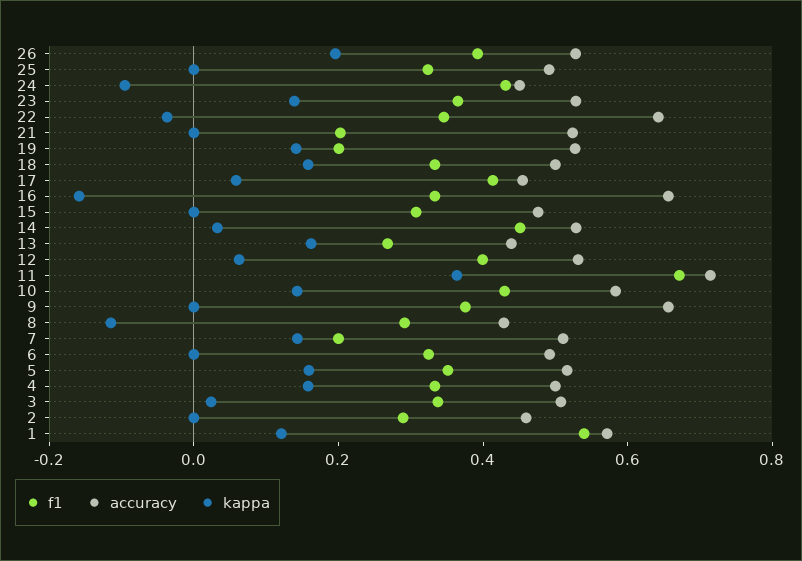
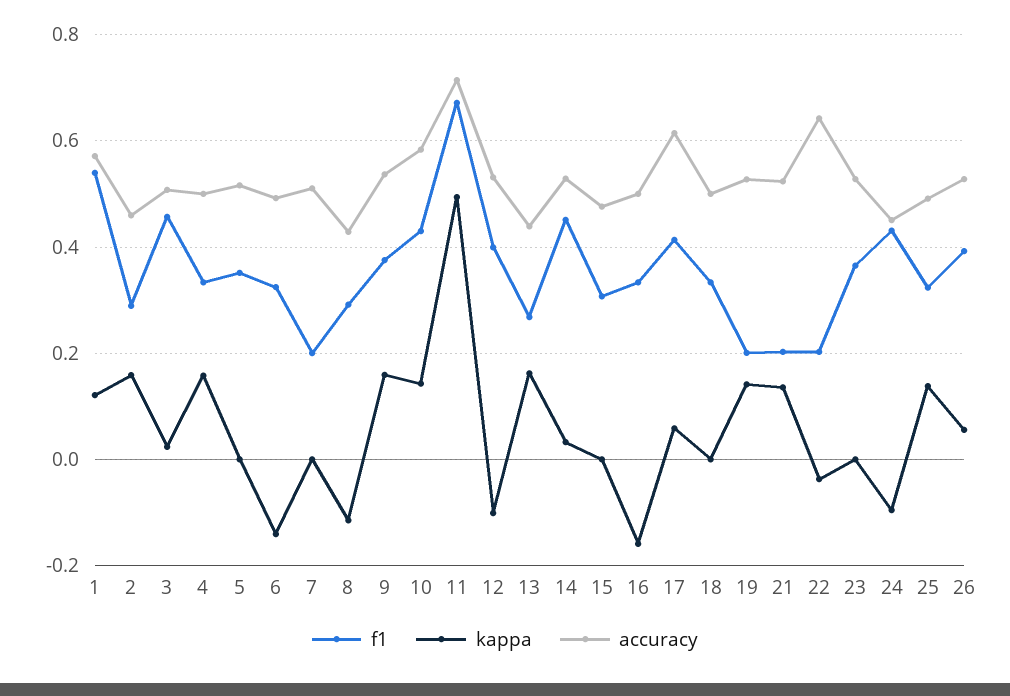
  {
    "f1": {
      "26": 0.4,
      "25": 0.32,
      "24": 0.44,
      "23": 0.36,
-     "22": 0.35,
+     "22": 0.2,
      "21": 0.2,
      "19": 0.2,
      "18": 0.34,
      "17": 0.42,
      "16": 0.34,
      "15": 0.3,
      "14": 0.46,
      "13": 0.26,
      "12": 0.4,
      "11": 0.68,
      "10": 0.42,
      "9": 0.38,
      "8": 0.3,
      "7": 0.2,
      "6": 0.32,
      "5": 0.36,
      "4": 0.34,
-     "3": 0.35,
+     "3": 0.46,
      "2": 0.28,
      "1": 0.54
    },
    "accuracy": {
      "26": 0.52,
      "25": 0.5,
      "24": 0.46,
      "23": 0.52,
      "22": 0.64,
      "21": 0.52,
      "19": 0.52,
      "18": 0.5,
-     "17": 0.45,
+     "17": 0.62,
-     "16": 0.65,
+     "16": 0.5,
      "15": 0.48,
      "14": 0.52,
      "13": 0.44,
      "12": 0.54,
      "11": 0.72,
      "10": 0.58,
-     "9": 0.65,
+     "9": 0.54,
      "8": 0.42,
      "7": 0.52,
      "6": 0.5,
      "5": 0.52,
      "4": 0.5,
      "3": 0.5,
      "2": 0.46,
      "1": 0.58
    },
    "kappa": {
-     "26": 0.2,
+     "26": 0.06,
-     "25": 0,
+     "25": 0.14,
      "24": -0.1,
-     "23": 0.15,
+     "23": 0,
      "22": -0.04,
-     "21": 0,
+     "21": 0.14,
      "19": 0.14,
-     "18": 0.15,
+     "18": 0,
      "17": 0.06,
      "16": -0.16,
      "15": 0,
      "14": 0.04,
      "13": 0.16,
-     "12": 0.05,
+     "12": -0.1,
-     "11": 0.35,
+     "11": 0.5,
      "10": 0.14,
-     "9": 0,
+     "9": 0.16,
      "8": -0.12,
-     "7": 0.15,
+     "7": 0,
-     "6": 0,
+     "6": -0.14,
-     "5": 0.15,
+     "5": 0,
      "4": 0.16,
      "3": 0.02,
-     "2": 0,
+     "2": 0.16,
      "1": 0.12
    }
  }

